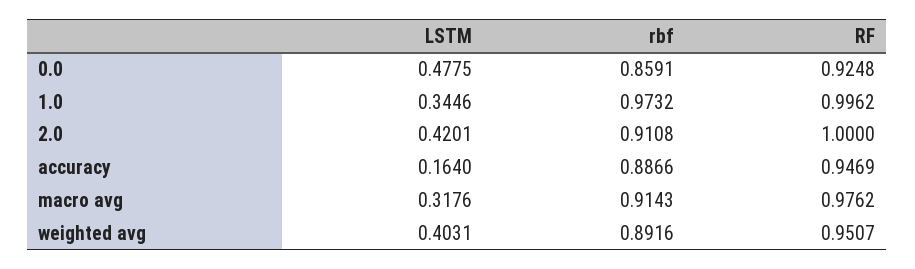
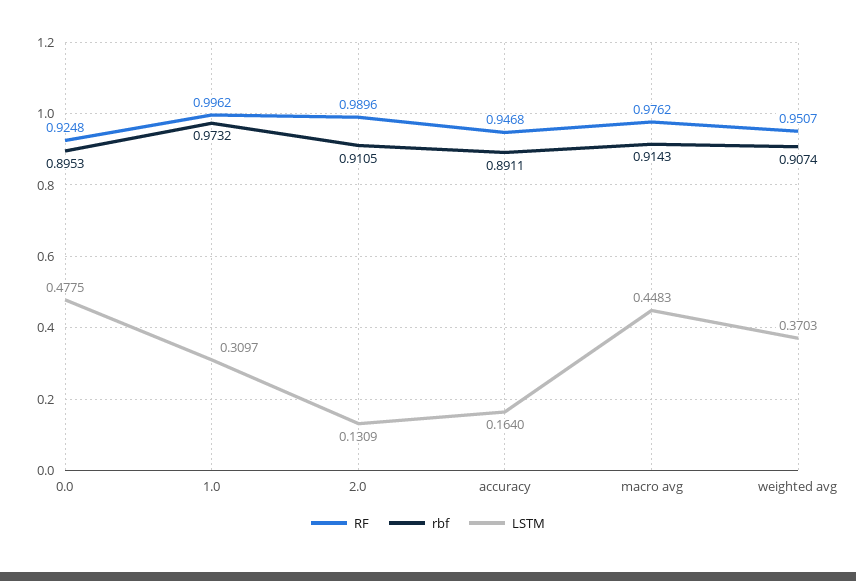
  {
    "LSTM": {
      "0.0": 0.4775,
-     "1.0": 0.3446,
+     "1.0": 0.3097,
-     "2.0": 0.4201,
+     "2.0": 0.1309,
      "accuracy": 0.164,
-     "macro avg": 0.3176,
+     "macro avg": 0.4483,
-     "weighted avg": 0.4031
+     "weighted avg": 0.3703
    },
    "rbf": {
-     "0.0": 0.8591,
+     "0.0": 0.8953,
      "1.0": 0.9732,
-     "2.0": 0.9108,
+     "2.0": 0.9105,
-     "accuracy": 0.8866,
+     "accuracy": 0.8911,
      "macro avg": 0.9143,
-     "weighted avg": 0.8916
+     "weighted avg": 0.9074
    },
    "RF": {
      "0.0": 0.9248,
      "1.0": 0.9962,
-     "2.0": 1,
+     "2.0": 0.9896,
-     "accuracy": 0.9469,
+     "accuracy": 0.9468,
      "macro avg": 0.9762,
      "weighted avg": 0.9507
    }
  }

